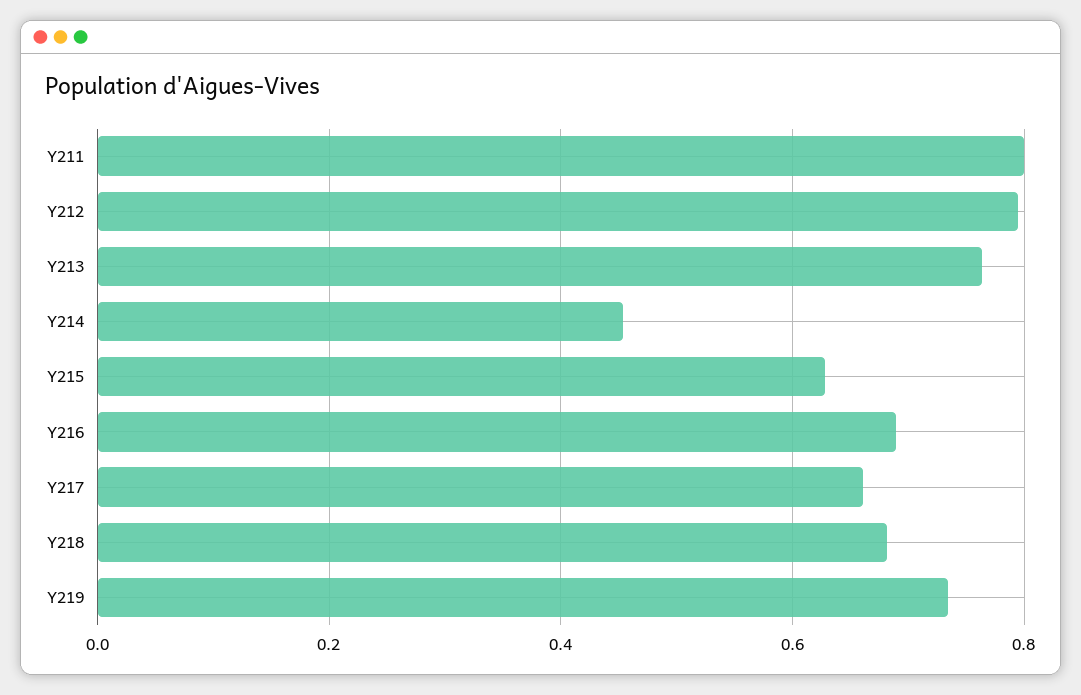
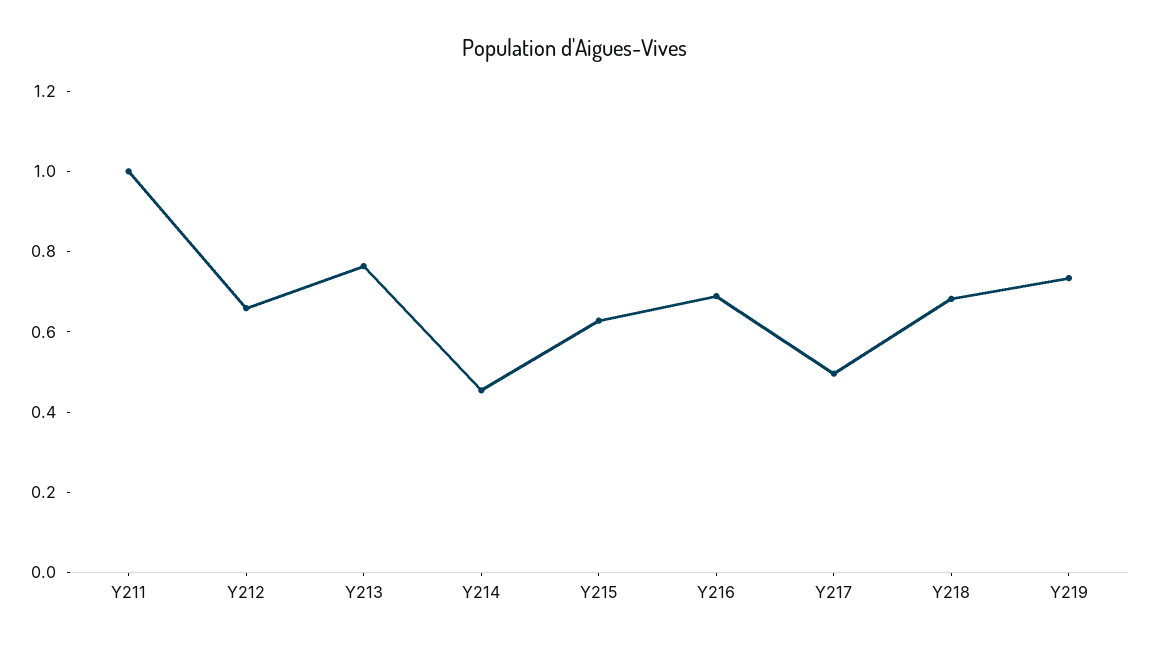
  {
-   "Y211": 0.8,
+   "Y211": 1,
-   "Y212": 0.8,
+   "Y212": 0.65,
    "Y213": 0.76,
    "Y214": 0.46,
    "Y215": 0.62,
    "Y216": 0.68,
-   "Y217": 0.66,
+   "Y217": 0.5,
    "Y218": 0.68,
    "Y219": 0.74
  }

